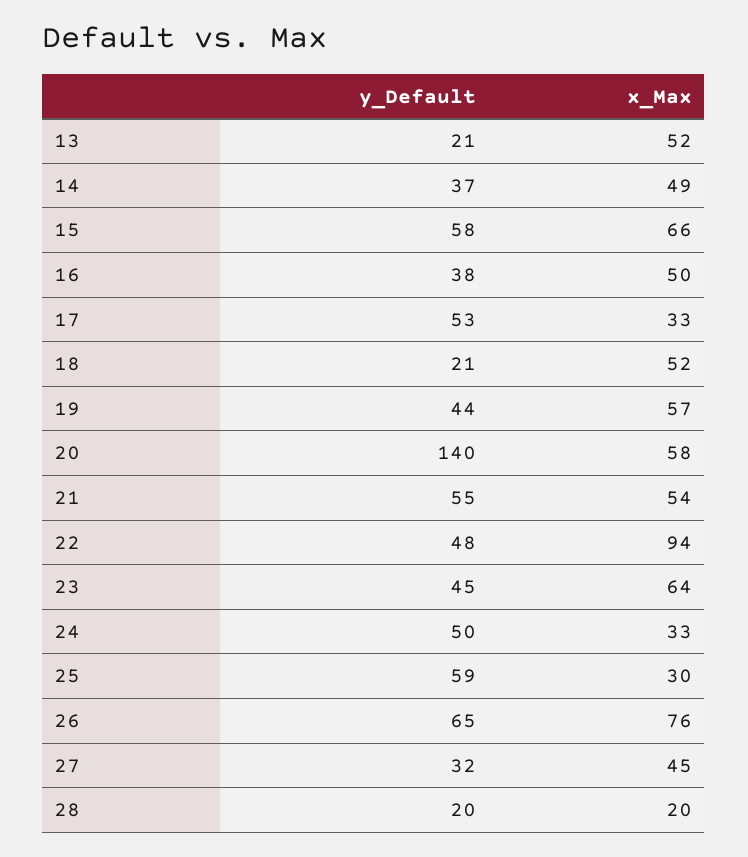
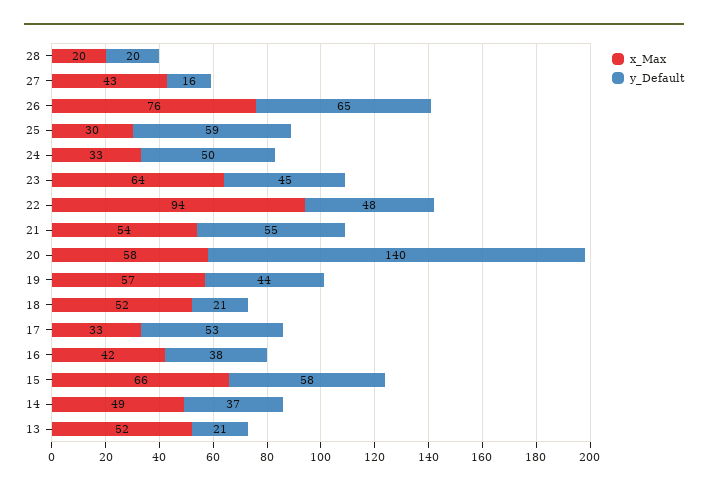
  {
    "y_Default": {
      "13": 21,
      "14": 37,
      "15": 58,
      "16": 38,
      "17": 53,
      "18": 21,
      "19": 44,
      "20": 140,
      "21": 55,
      "22": 48,
      "23": 45,
      "24": 50,
      "25": 59,
      "26": 65,
-     "27": 32,
+     "27": 16,
      "28": 20
    },
    "x_Max": {
      "13": 52,
      "14": 49,
      "15": 66,
-     "16": 50,
+     "16": 42,
      "17": 33,
      "18": 52,
      "19": 57,
      "20": 58,
      "21": 54,
      "22": 94,
      "23": 64,
      "24": 33,
      "25": 30,
      "26": 76,
-     "27": 45,
+     "27": 43,
      "28": 20
    }
  }

